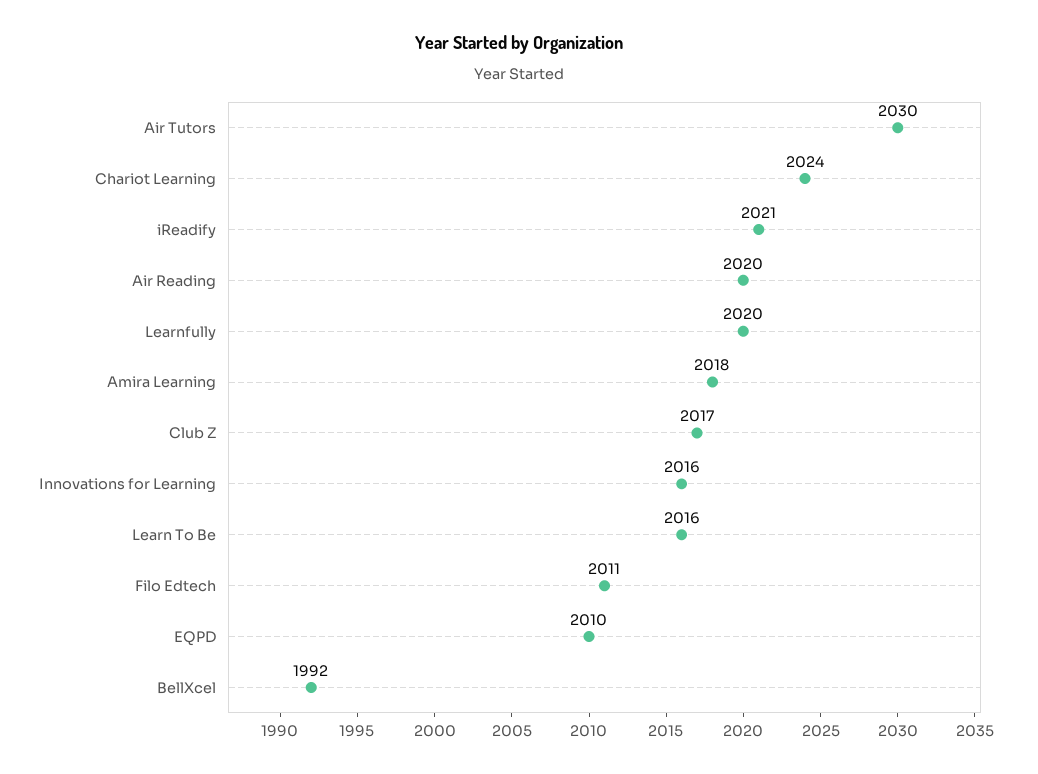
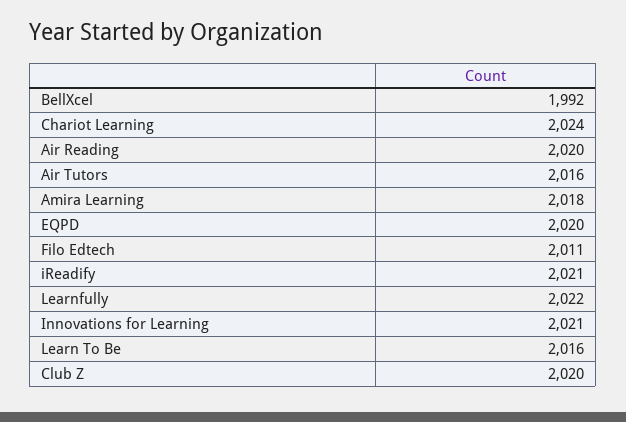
  {
-   "Air Tutors": 2030,
+   "Air Tutors": 2016,
    "Chariot Learning": 2024,
    "iReadify": 2021,
    "Air Reading": 2020,
-   "Learnfully": 2020,
+   "Learnfully": 2022,
    "Amira Learning": 2018,
-   "Club Z": 2017,
+   "Club Z": 2020,
-   "Innovations for Learning": 2016,
+   "Innovations for Learning": 2021,
    "Learn To Be": 2016,
    "Filo Edtech": 2011,
-   "EQPD": 2010,
+   "EQPD": 2020,
    "BellXcel": 1992
  }

